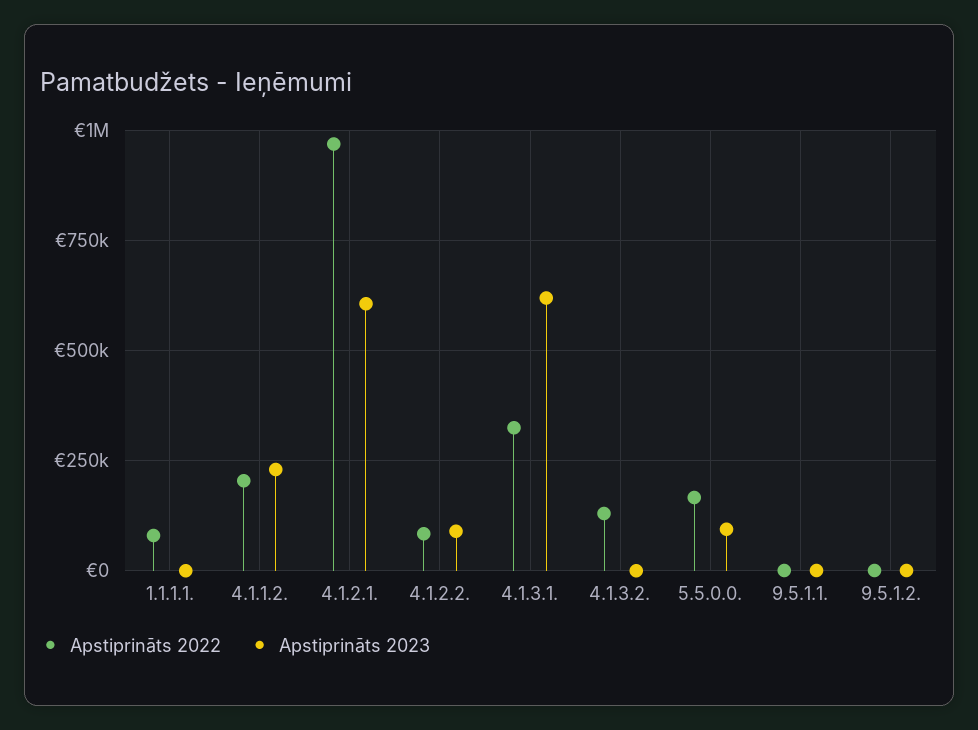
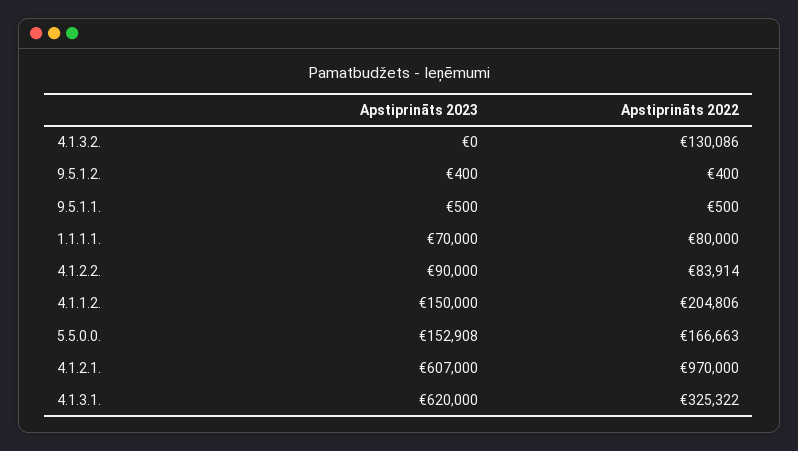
  {
    "Apstiprināts 2022": {
      "1.1.1.1.": 80000,
      "4.1.1.2.": 204806,
      "4.1.2.1.": 970000,
      "4.1.2.2.": 83914,
      "4.1.3.1.": 325322,
      "4.1.3.2.": 130086,
      "5.5.0.0.": 166663,
      "9.5.1.1.": 500,
      "9.5.1.2.": 400
    },
    "Apstiprināts 2023": {
-     "1.1.1.1.": 0,
+     "1.1.1.1.": 70000,
-     "4.1.1.2.": 225000,
+     "4.1.1.2.": 150000,
      "4.1.2.1.": 607000,
      "4.1.2.2.": 90000,
      "4.1.3.1.": 620000,
      "4.1.3.2.": 0,
-     "5.5.0.0.": 100000,
+     "5.5.0.0.": 152908,
      "9.5.1.1.": 500,
      "9.5.1.2.": 400
    }
  }

